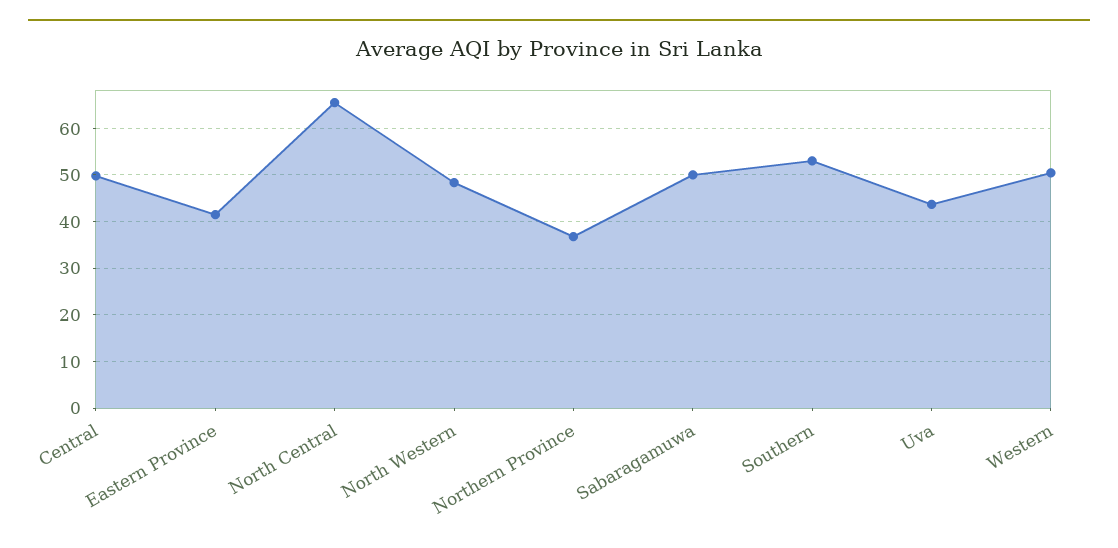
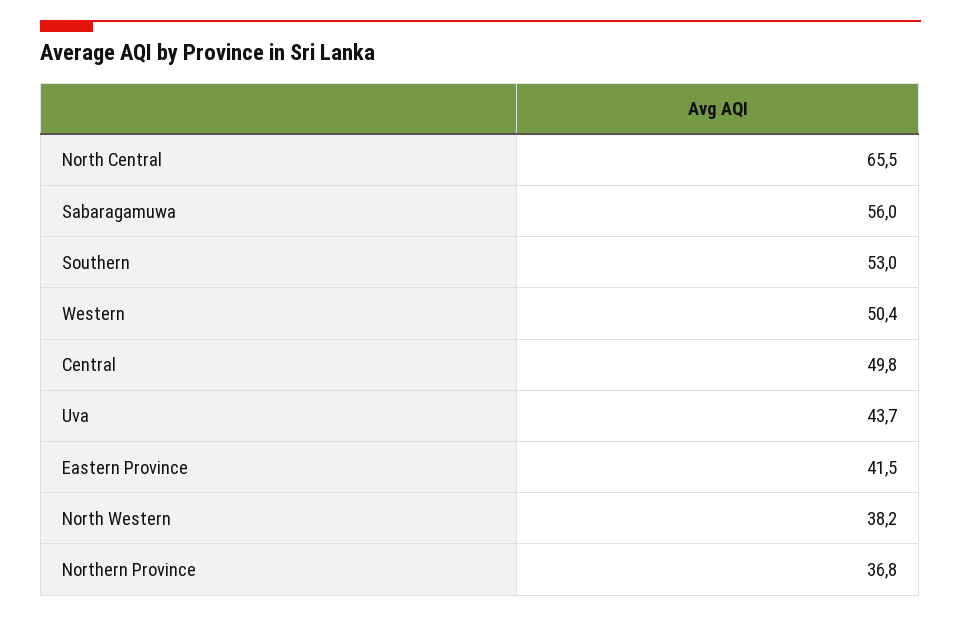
  {
    "Central": 49.8,
    "Eastern Province": 41.5,
    "North Central": 65.5,
-   "North Western": 48,
+   "North Western": 38.2,
    "Northern Province": 36.8,
-   "Sabaragamuwa": 50,
+   "Sabaragamuwa": 56,
    "Southern": 53,
    "Uva": 43.7,
    "Western": 50.4
  }

